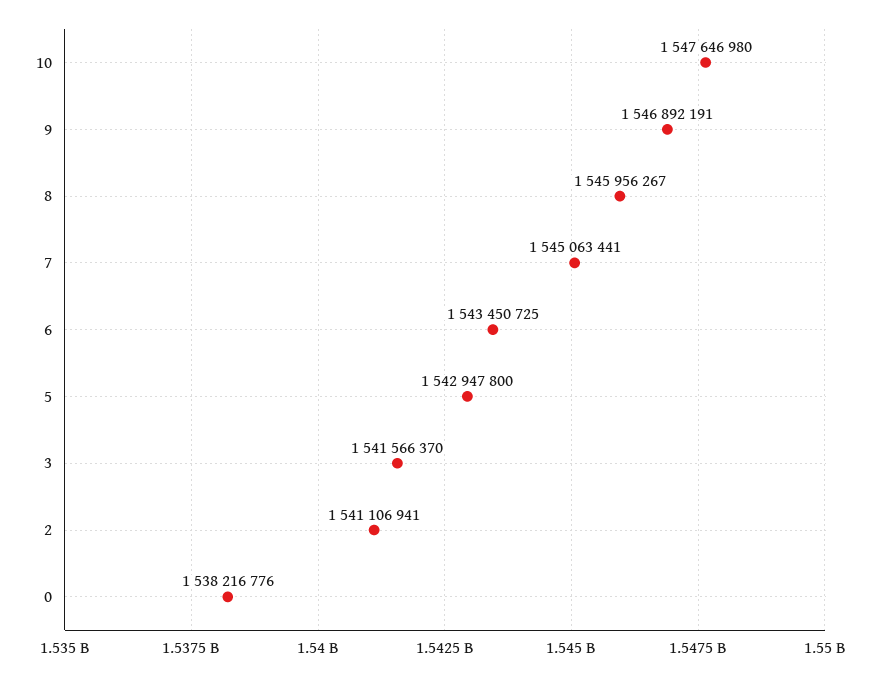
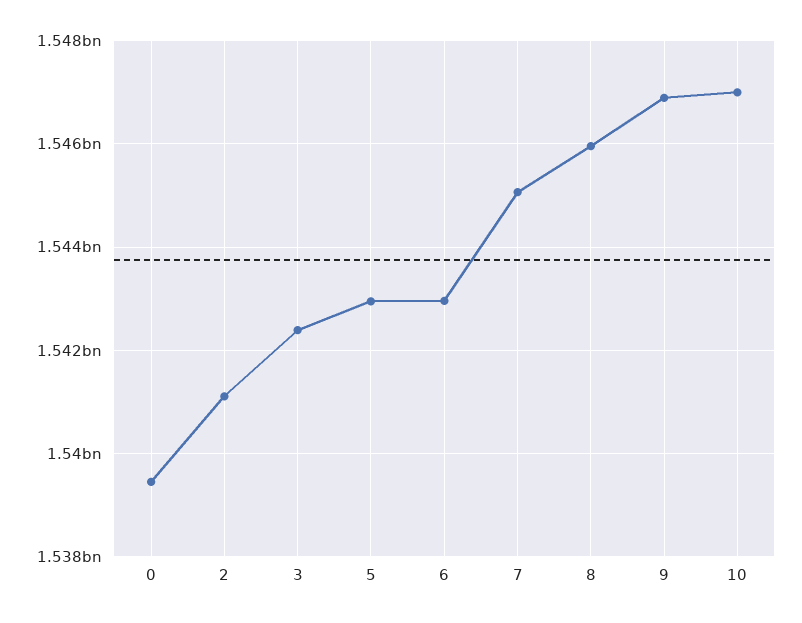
  {
-   "10": 1547646980,
+   "10": 1547000000,
    "9": 1546892191,
    "8": 1545956267,
    "7": 1545063441,
-   "6": 1543450725,
+   "6": 1543000000,
    "5": 1542947800,
-   "3": 1541566370,
+   "3": 1542400000,
    "2": 1541106941,
-   "0": 1538216776
+   "0": 1539400000
  }

